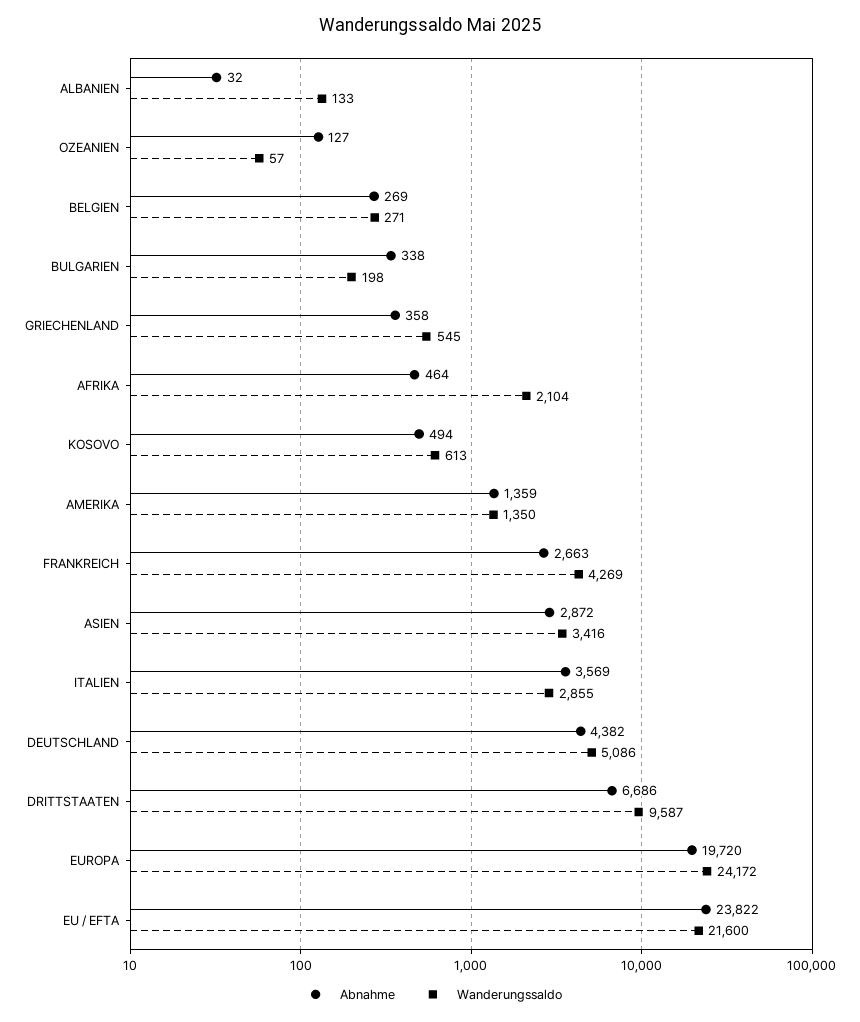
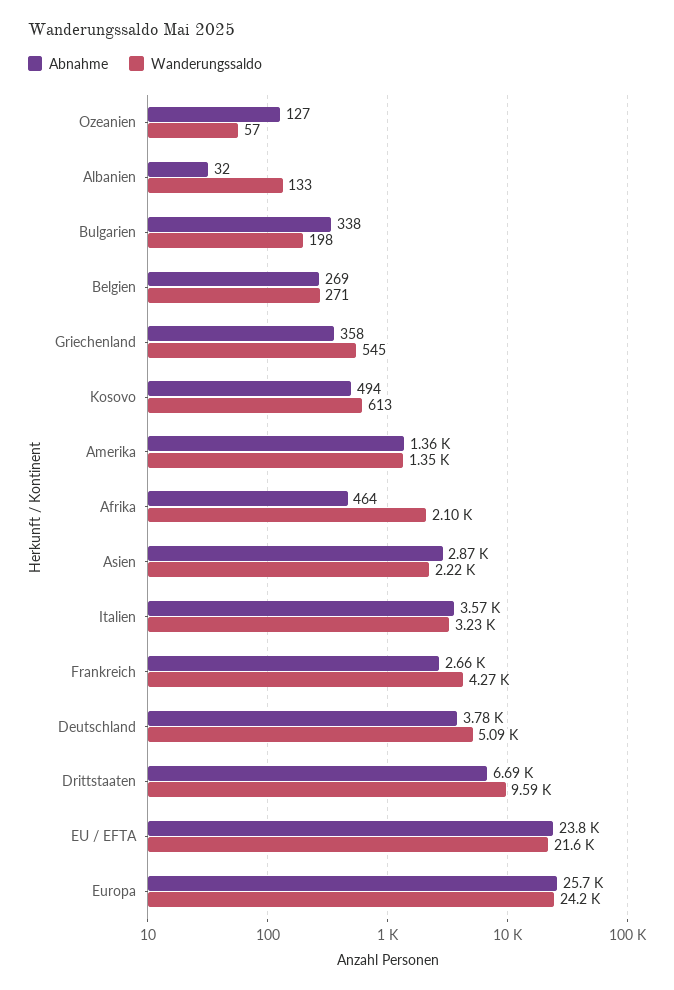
  {
    "Abnahme": {
      "ALBANIEN": 32,
      "OZEANIEN": 127,
      "BELGIEN": 269,
      "BULGARIEN": 338,
      "GRIECHENLAND": 358,
      "AFRIKA": 464,
      "KOSOVO": 494,
      "AMERIKA": 1359,
      "FRANKREICH": 2663,
      "ASIEN": 2872,
      "ITALIEN": 3569,
-     "DEUTSCHLAND": 4382,
+     "DEUTSCHLAND": 3780,
      "DRITTSTAATEN": 6686,
-     "EUROPA": 19720,
+     "EUROPA": 25700,
      "EU / EFTA": 23822
    },
    "Wanderungssaldo": {
      "ALBANIEN": 133,
      "OZEANIEN": 57,
      "BELGIEN": 271,
      "BULGARIEN": 198,
      "GRIECHENLAND": 545,
      "AFRIKA": 2104,
      "KOSOVO": 613,
      "AMERIKA": 1350,
      "FRANKREICH": 4269,
-     "ASIEN": 3416,
+     "ASIEN": 2220,
-     "ITALIEN": 2855,
+     "ITALIEN": 3230,
      "DEUTSCHLAND": 5086,
      "DRITTSTAATEN": 9587,
      "EUROPA": 24172,
      "EU / EFTA": 21600
    }
  }

